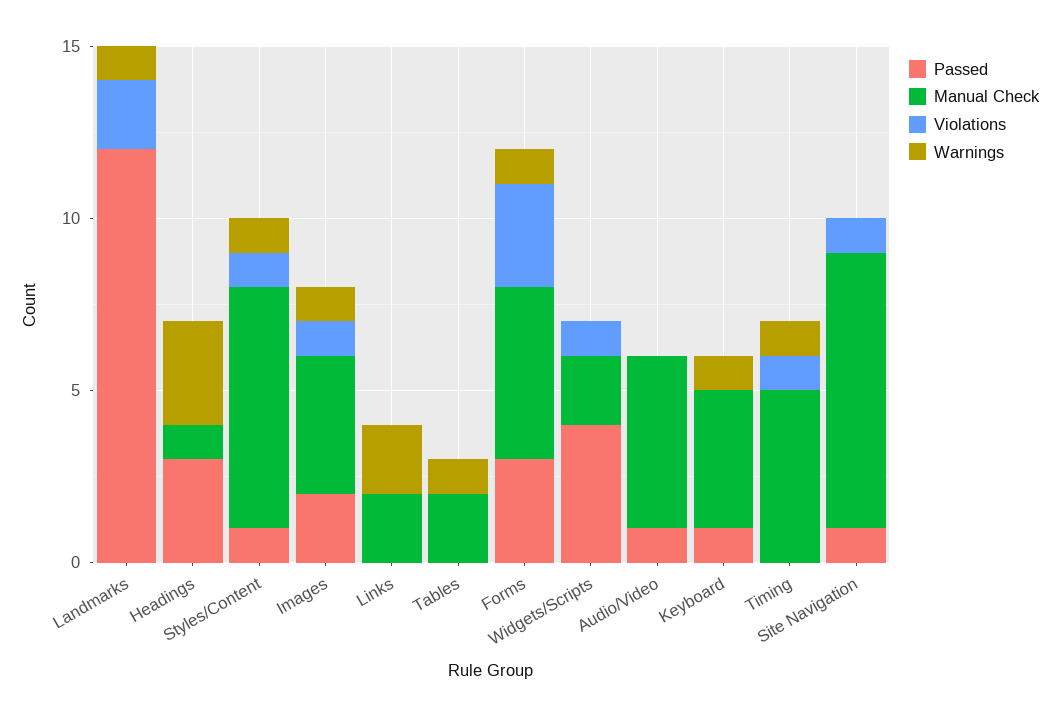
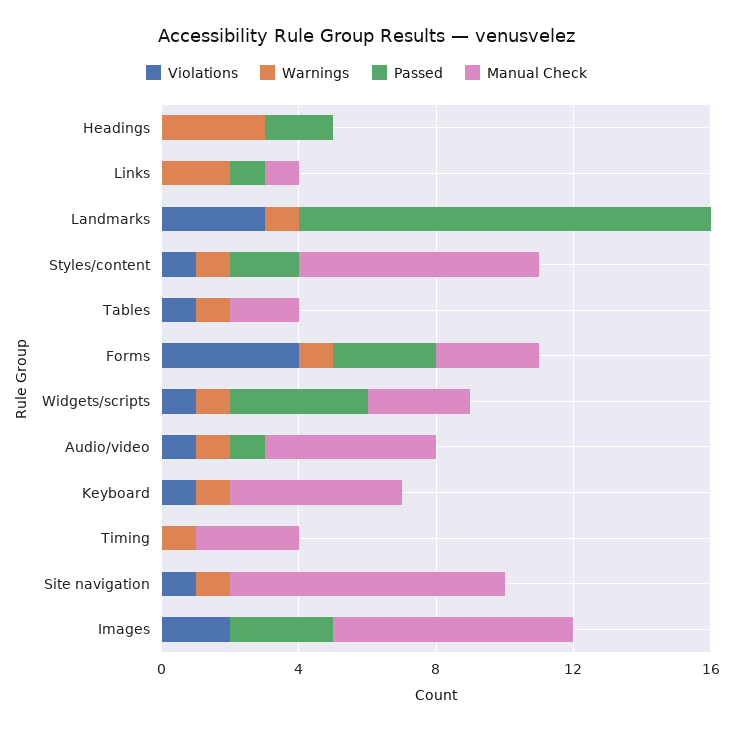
  {
    "Passed": {
      "Landmarks": 12,
-     "Headings": 3,
+     "Headings": 2,
-     "Styles/Content": 1,
+     "Styles/Content": 2,
-     "Images": 2,
+     "Images": 3,
-     "Links": 0,
+     "Links": 1,
      "Tables": 0,
      "Forms": 3,
      "Widgets/Scripts": 4,
      "Audio/Video": 1,
-     "Keyboard": 1,
+     "Keyboard": 0,
      "Timing": 0,
-     "Site Navigation": 1
+     "Site Navigation": 0
    },
    "Manual Check": {
      "Landmarks": 0,
-     "Headings": 1,
+     "Headings": 0,
      "Styles/Content": 7,
-     "Images": 4,
+     "Images": 7,
-     "Links": 2,
+     "Links": 1,
      "Tables": 2,
-     "Forms": 5,
+     "Forms": 3,
-     "Widgets/Scripts": 2,
+     "Widgets/Scripts": 3,
      "Audio/Video": 5,
-     "Keyboard": 4,
+     "Keyboard": 5,
-     "Timing": 5,
+     "Timing": 3,
      "Site Navigation": 8
    },
    "Violations": {
-     "Landmarks": 2,
+     "Landmarks": 3,
      "Headings": 0,
      "Styles/Content": 1,
-     "Images": 1,
+     "Images": 2,
      "Links": 0,
-     "Tables": 0,
+     "Tables": 1,
-     "Forms": 3,
+     "Forms": 4,
      "Widgets/Scripts": 1,
-     "Audio/Video": 0,
+     "Audio/Video": 1,
-     "Keyboard": 0,
+     "Keyboard": 1,
-     "Timing": 1,
+     "Timing": 0,
      "Site Navigation": 1
    },
    "Warnings": {
      "Landmarks": 1,
      "Headings": 3,
      "Styles/Content": 1,
-     "Images": 1,
+     "Images": 0,
      "Links": 2,
      "Tables": 1,
      "Forms": 1,
-     "Widgets/Scripts": 0,
+     "Widgets/Scripts": 1,
-     "Audio/Video": 0,
+     "Audio/Video": 1,
      "Keyboard": 1,
      "Timing": 1,
-     "Site Navigation": 0
+     "Site Navigation": 1
    }
  }

